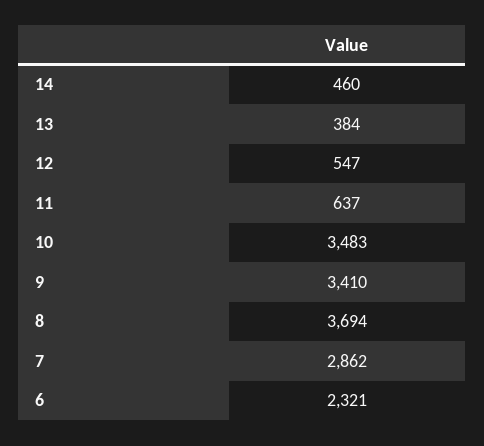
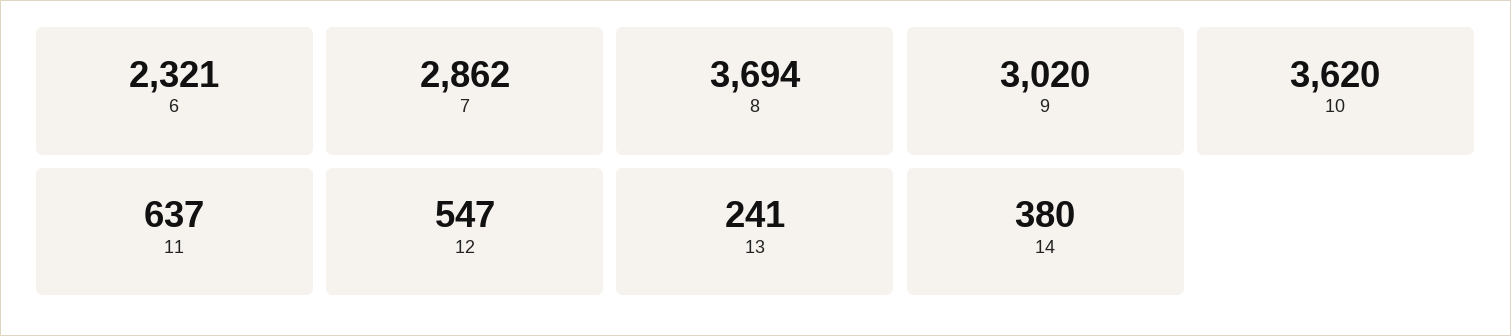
  {
-   "14": 460,
+   "14": 380,
-   "13": 384,
+   "13": 241,
    "12": 547,
    "11": 637,
-   "10": 3483,
+   "10": 3620,
-   "9": 3410,
+   "9": 3020,
    "8": 3694,
    "7": 2862,
    "6": 2321
  }

